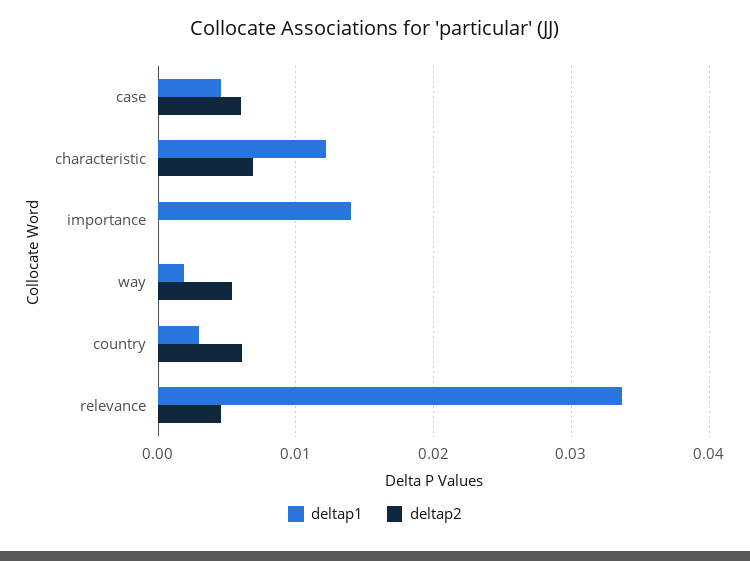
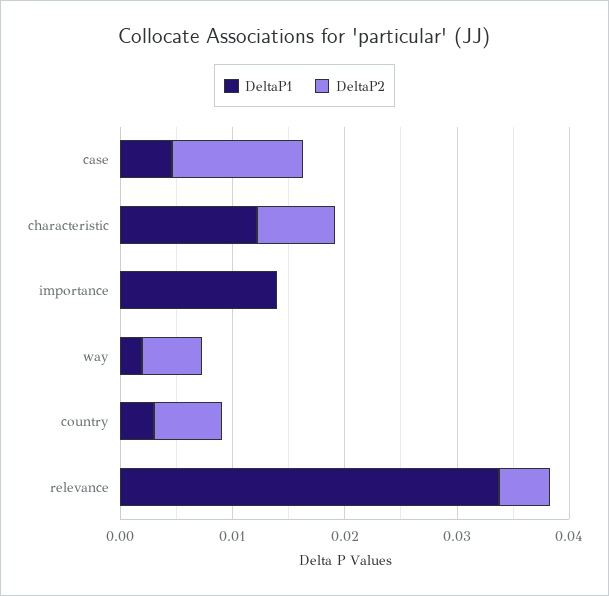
  {
    "deltap1": {
      "case": 0.005,
      "characteristic": 0.012,
      "importance": 0.014,
      "way": 0.002,
      "country": 0.003,
      "relevance": 0.034
    },
    "deltap2": {
-     "case": 0.006,
+     "case": 0.012,
      "characteristic": 0.007,
      "importance": 0,
      "way": 0.005,
      "country": 0.006,
      "relevance": 0.005
    }
  }

